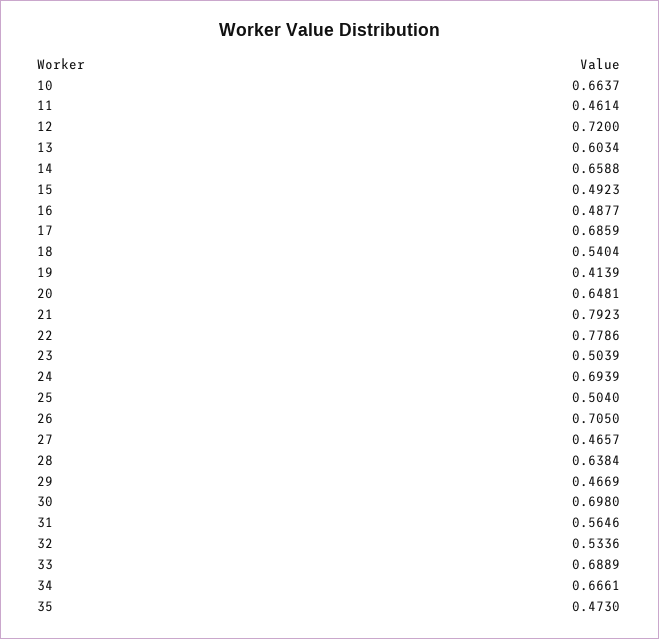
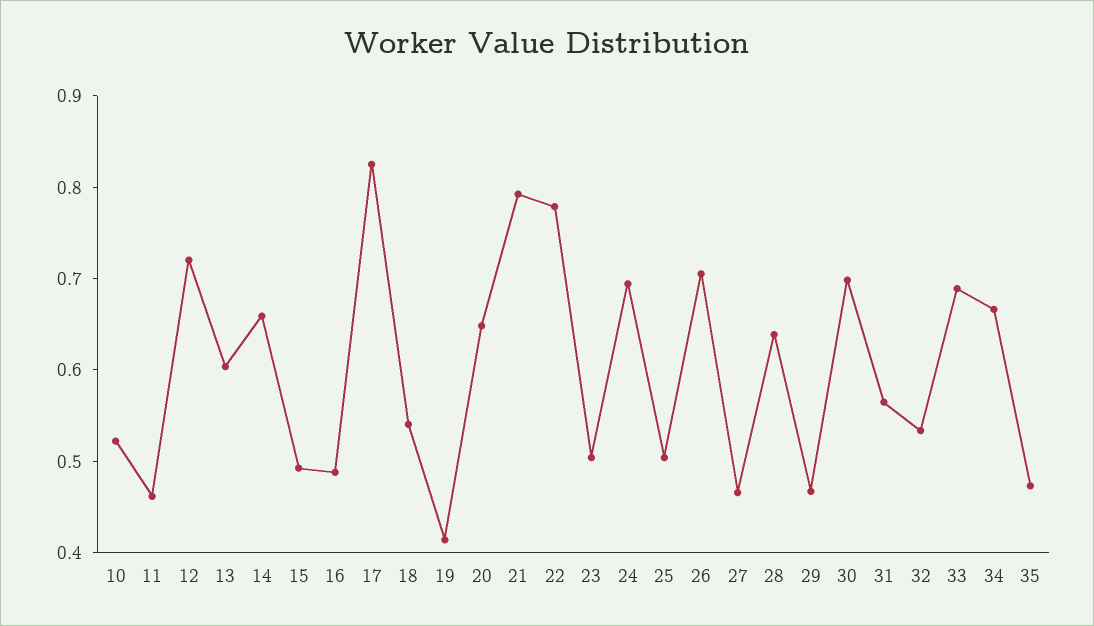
  {
-   "10": 0.6637,
+   "10": 0.52,
    "11": 0.4614,
    "12": 0.72,
    "13": 0.6034,
    "14": 0.6588,
    "15": 0.4923,
    "16": 0.4877,
-   "17": 0.6859,
+   "17": 0.82,
    "18": 0.5404,
    "19": 0.4139,
    "20": 0.6481,
    "21": 0.7923,
    "22": 0.7786,
    "23": 0.5039,
    "24": 0.6939,
    "25": 0.504,
    "26": 0.705,
    "27": 0.4657,
    "28": 0.6384,
    "29": 0.4669,
    "30": 0.698,
    "31": 0.5646,
    "32": 0.5336,
    "33": 0.6889,
    "34": 0.6661,
    "35": 0.473
  }

